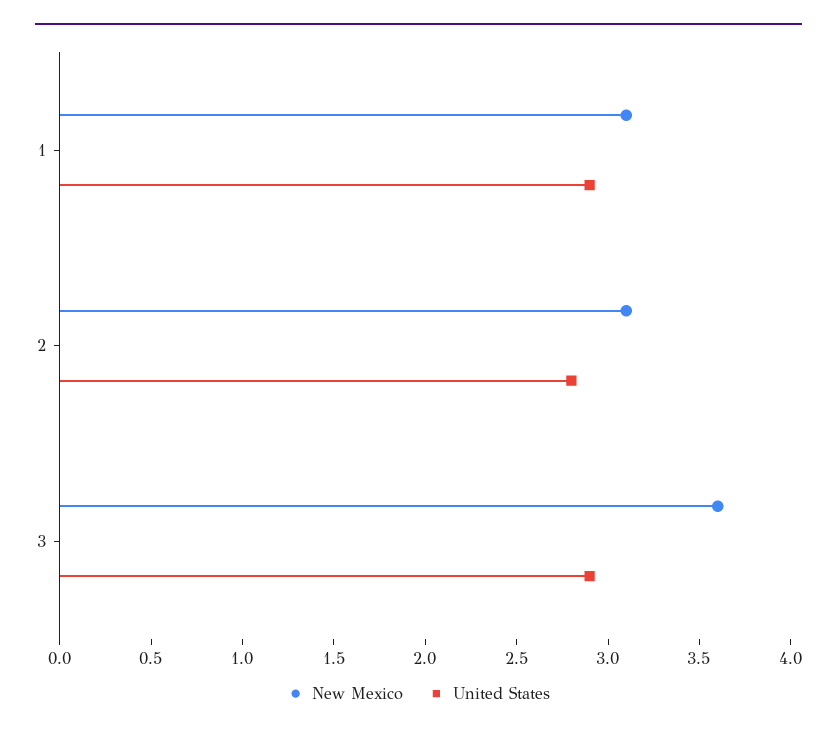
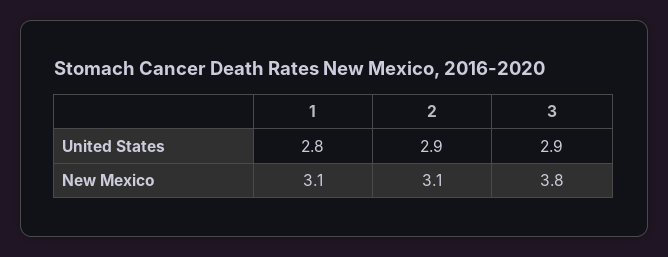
  {
    "New Mexico": {
      "1": 3.1,
      "2": 3.1,
-     "3": 3.6
+     "3": 3.8
    },
    "United States": {
-     "1": 2.9,
+     "1": 2.8,
-     "2": 2.8,
+     "2": 2.9,
      "3": 2.9
    }
  }

